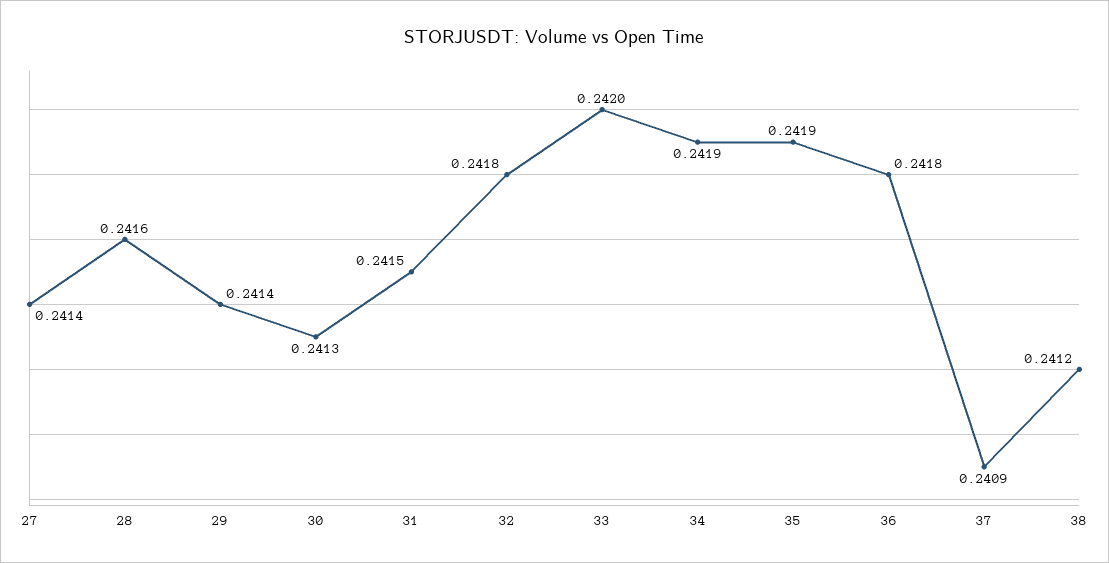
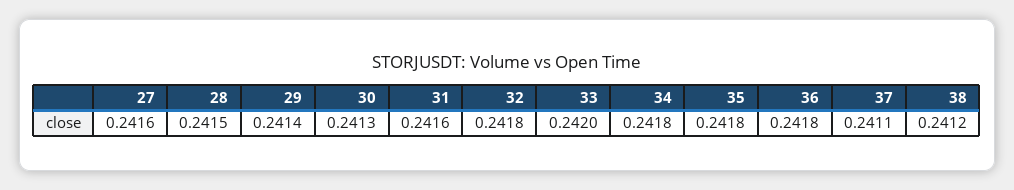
  {
-   "27": 0.2414,
+   "27": 0.2416,
-   "28": 0.2416,
+   "28": 0.2415,
    "29": 0.2414,
    "30": 0.2413,
-   "31": 0.2415,
+   "31": 0.2416,
    "32": 0.2418,
    "33": 0.242,
-   "34": 0.2419,
+   "34": 0.2418,
-   "35": 0.2419,
+   "35": 0.2418,
    "36": 0.2418,
-   "37": 0.2409,
+   "37": 0.2411,
    "38": 0.2412
  }

